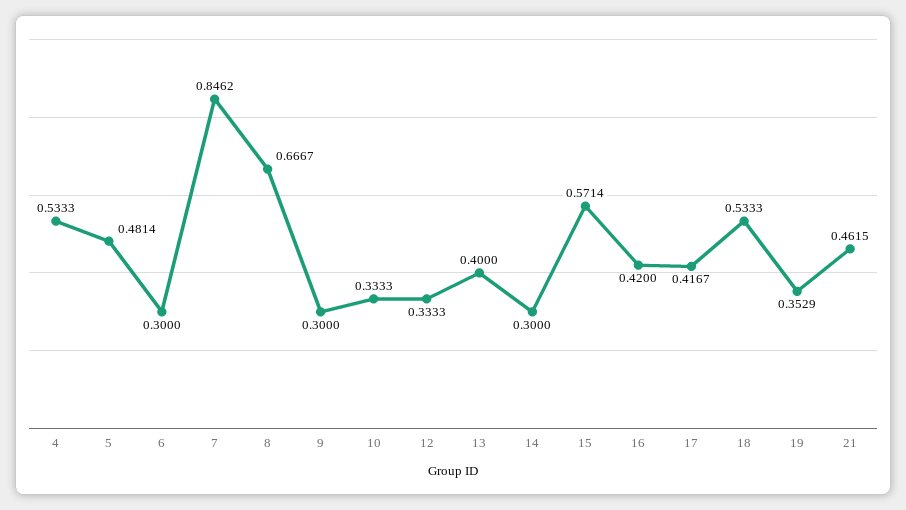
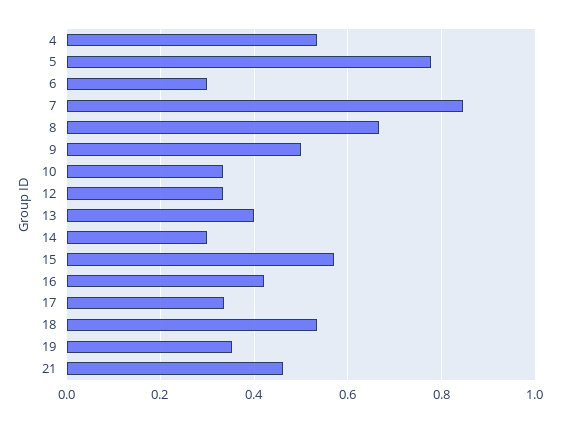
  {
    "4": 0.5333,
-   "5": 0.4814,
+   "5": 0.78,
    "6": 0.3,
    "7": 0.8462,
    "8": 0.6667,
-   "9": 0.3,
+   "9": 0.5,
    "10": 0.3333,
    "12": 0.3333,
    "13": 0.4,
    "14": 0.3,
    "15": 0.5714,
    "16": 0.42,
-   "17": 0.4167,
+   "17": 0.34,
    "18": 0.5333,
    "19": 0.3529,
    "21": 0.4615
  }

